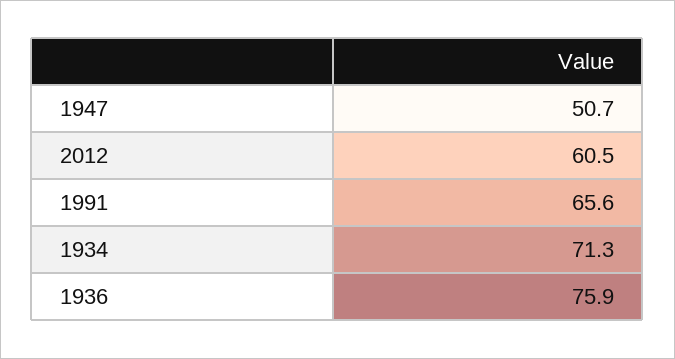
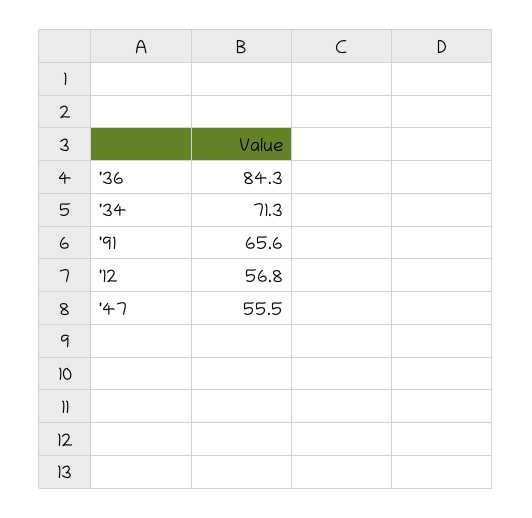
  {
-   "1947": 50.7,
+   "1947": 55.5,
-   "2012": 60.5,
+   "2012": 56.8,
    "1991": 65.6,
    "1934": 71.3,
-   "1936": 75.9
+   "1936": 84.3
  }

